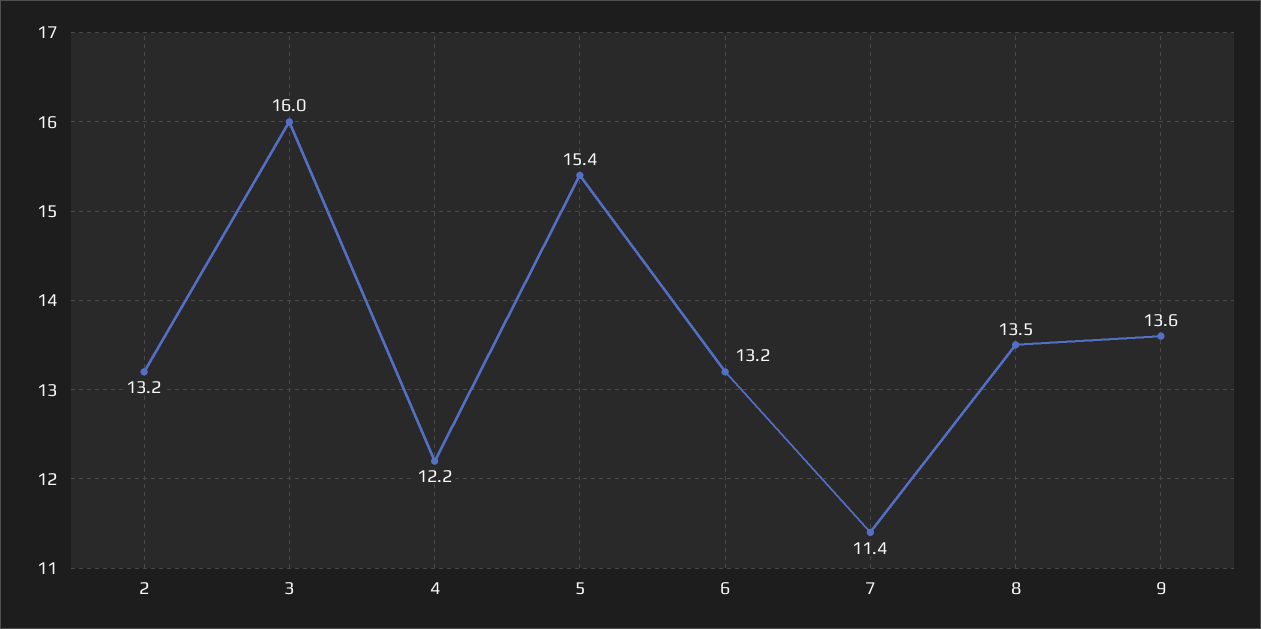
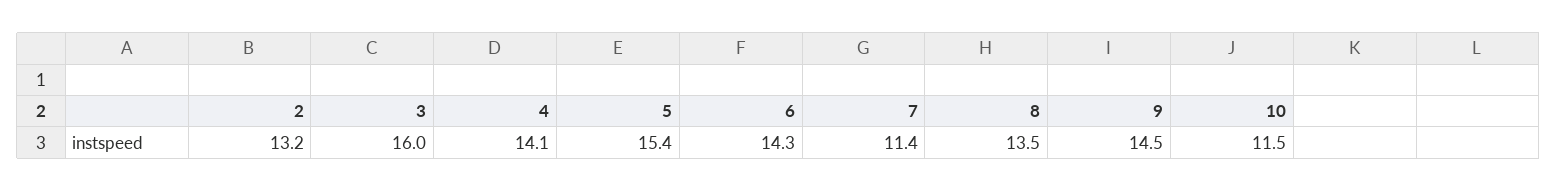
  {
    "2": 13.2,
    "3": 16,
-   "4": 12.2,
+   "4": 14.1,
    "5": 15.4,
-   "6": 13.2,
+   "6": 14.3,
    "7": 11.4,
    "8": 13.5,
-   "9": 13.6
+   "9": 14.5,
+   "10": 11.5
  }

